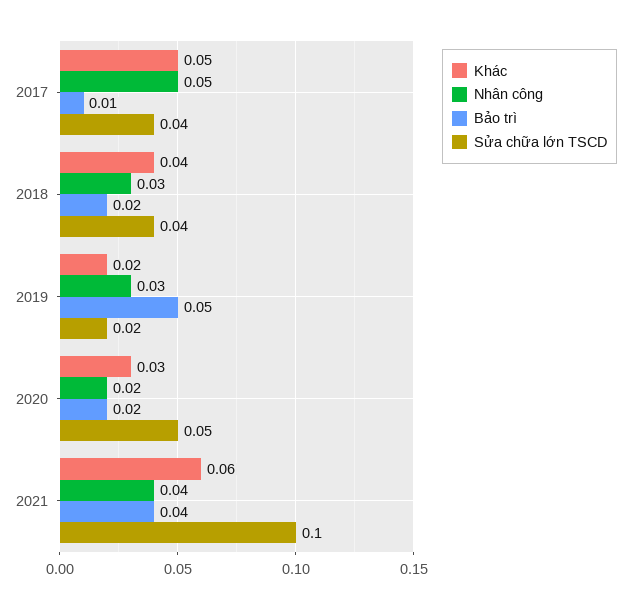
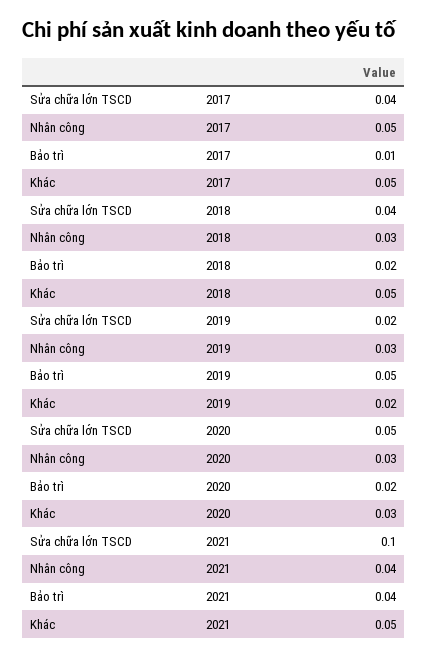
  {
    "Khác": {
      "2017": 0.05,
-     "2018": 0.04,
+     "2018": 0.05,
      "2019": 0.02,
      "2020": 0.03,
-     "2021": 0.06
+     "2021": 0.05
    },
    "Nhân công": {
      "2017": 0.05,
      "2018": 0.03,
      "2019": 0.03,
-     "2020": 0.02,
+     "2020": 0.03,
      "2021": 0.04
    },
    "Bảo trì": {
      "2017": 0.01,
      "2018": 0.02,
      "2019": 0.05,
      "2020": 0.02,
      "2021": 0.04
    },
    "Sửa chữa lớn TSCD": {
      "2017": 0.04,
      "2018": 0.04,
      "2019": 0.02,
      "2020": 0.05,
      "2021": 0.1
    }
  }

